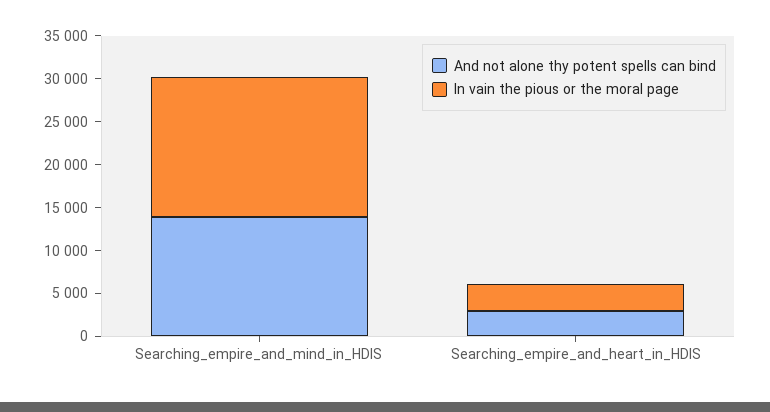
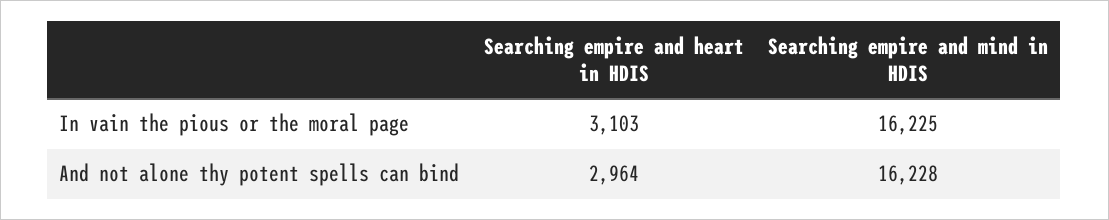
  {
    "And not alone thy potent spells can bind": {
-     "Searching_empire_and_mind_in_HDIS": 14000,
+     "Searching_empire_and_mind_in_HDIS": 16228,
      "Searching_empire_and_heart_in_HDIS": 2964
    },
    "In vain the pious or the moral page": {
      "Searching_empire_and_mind_in_HDIS": 16225,
      "Searching_empire_and_heart_in_HDIS": 3103
    }
  }

